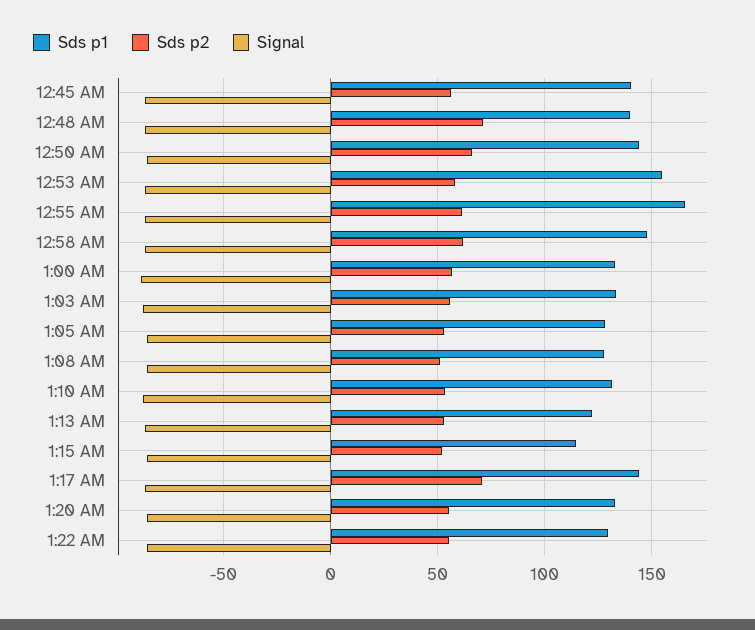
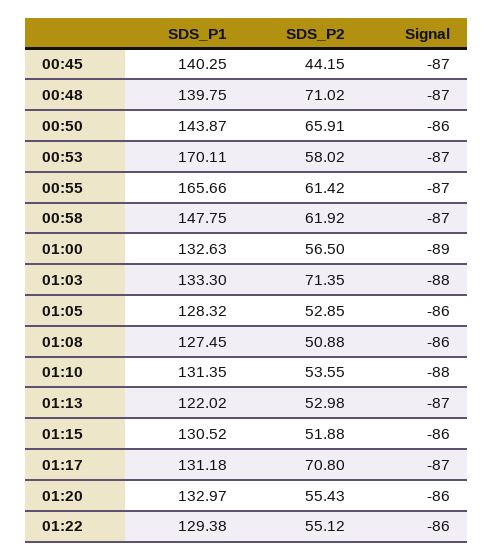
  {
    "Sds p1": {
      "12:45 AM": 140.25,
      "12:48 AM": 139.75,
      "12:50 AM": 143.87,
-     "12:53 AM": 155,
+     "12:53 AM": 170.11,
      "12:55 AM": 165.66,
      "12:58 AM": 147.75,
      "1:00 AM": 132.63,
      "1:03 AM": 133.3,
      "1:05 AM": 128.32,
      "1:08 AM": 127.45,
      "1:10 AM": 131.35,
      "1:13 AM": 122.02,
-     "1:15 AM": 115,
+     "1:15 AM": 130.52,
-     "1:17 AM": 145,
+     "1:17 AM": 131.18,
      "1:20 AM": 132.97,
      "1:22 AM": 129.38
    },
    "Sds p2": {
-     "12:45 AM": 55,
+     "12:45 AM": 44.15,
      "12:48 AM": 71.02,
      "12:50 AM": 65.91,
      "12:53 AM": 58.02,
      "12:55 AM": 61.42,
      "12:58 AM": 61.92,
      "1:00 AM": 56.5,
-     "1:03 AM": 55,
+     "1:03 AM": 71.35,
      "1:05 AM": 52.85,
      "1:08 AM": 50.88,
      "1:10 AM": 53.55,
      "1:13 AM": 52.98,
      "1:15 AM": 51.88,
      "1:17 AM": 70.8,
      "1:20 AM": 55.43,
      "1:22 AM": 55.12
    },
    "Signal": {
      "12:45 AM": -87,
      "12:48 AM": -87,
      "12:50 AM": -86,
      "12:53 AM": -87,
      "12:55 AM": -87,
      "12:58 AM": -87,
      "1:00 AM": -89,
      "1:03 AM": -88,
      "1:05 AM": -86,
      "1:08 AM": -86,
      "1:10 AM": -88,
      "1:13 AM": -87,
      "1:15 AM": -86,
      "1:17 AM": -87,
      "1:20 AM": -86,
      "1:22 AM": -86
    }
  }

